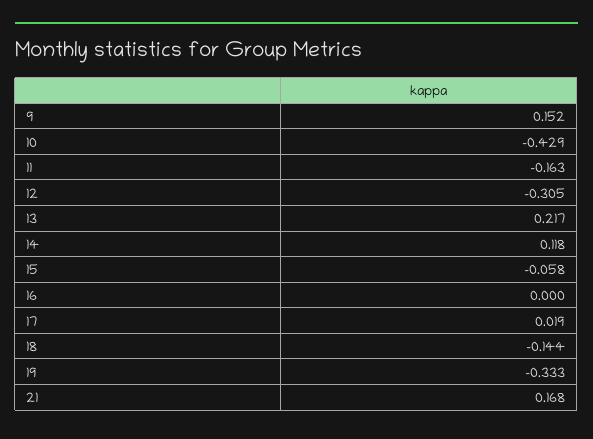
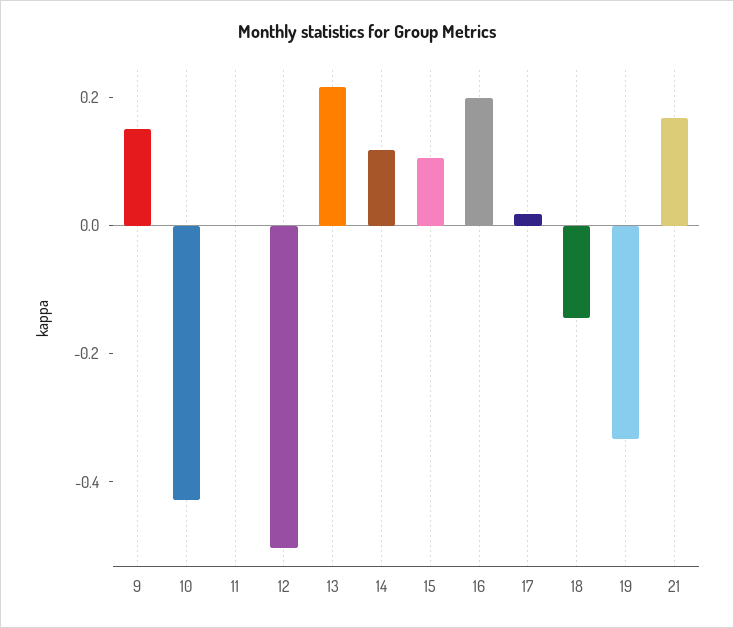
  {
    "9": 0.152,
    "10": -0.429,
-   "11": -0.163,
+   "11": 0,
-   "12": -0.305,
+   "12": -0.5,
    "13": 0.217,
    "14": 0.118,
-   "15": -0.058,
+   "15": 0.1,
-   "16": 0,
+   "16": 0.2,
    "17": 0.019,
    "18": -0.144,
    "19": -0.333,
    "21": 0.168
  }

